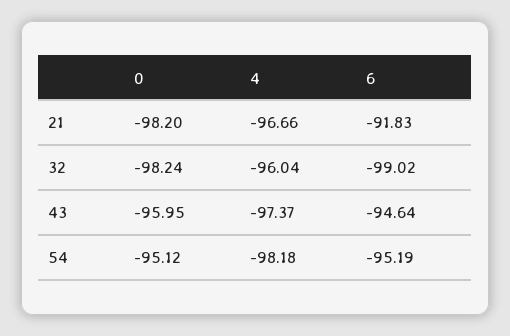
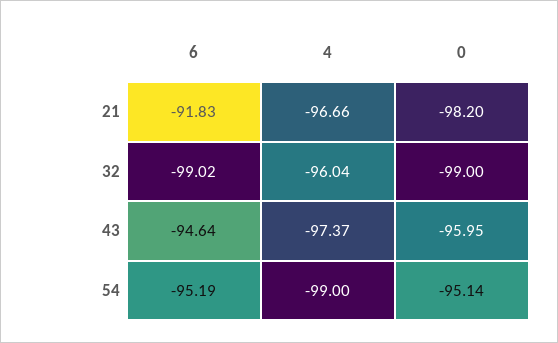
  {
    "0": {
      "21": -98.2,
-     "32": -98.24,
+     "32": -99,
      "43": -95.95,
-     "54": -95.12
+     "54": -95.14
    },
    "4": {
      "21": -96.66,
      "32": -96.04,
      "43": -97.37,
-     "54": -98.18
+     "54": -99
    },
    "6": {
      "21": -91.83,
      "32": -99.02,
      "43": -94.64,
      "54": -95.19
    }
  }

